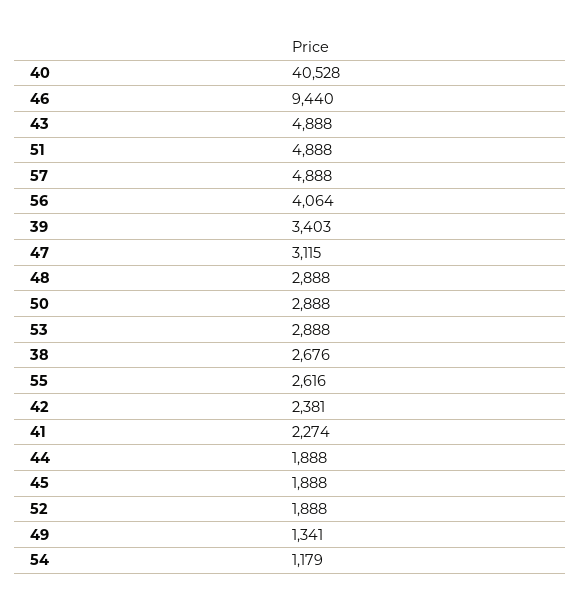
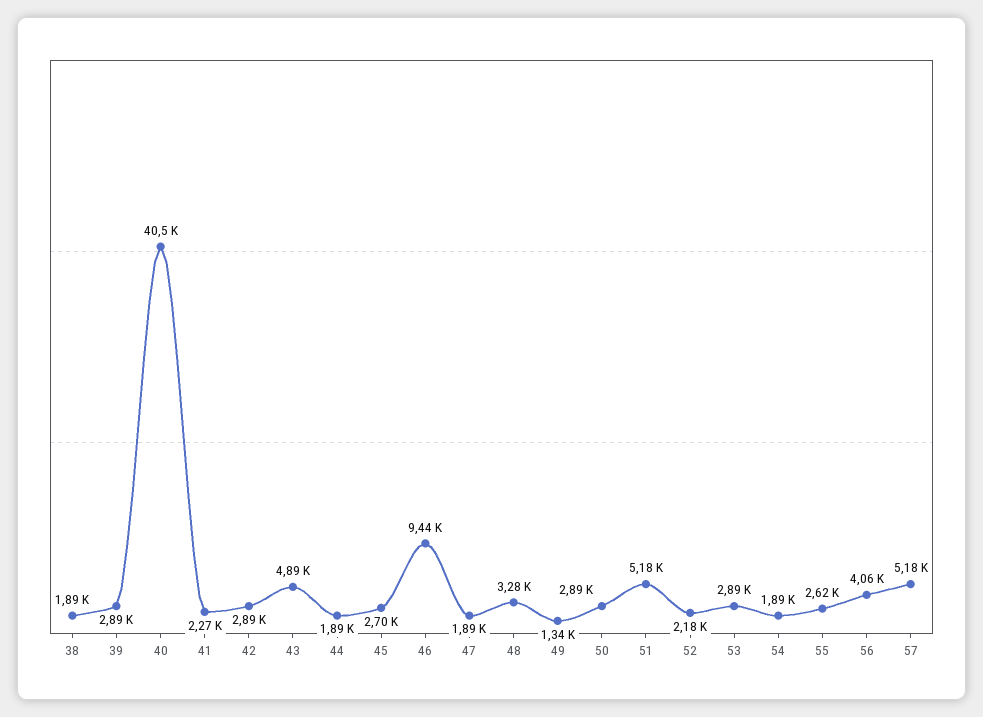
  {
    "40": 40528,
    "46": 9440,
    "43": 4888,
-   "51": 4888,
+   "51": 5180,
-   "57": 4888,
+   "57": 5180,
    "56": 4064,
-   "39": 3403,
+   "39": 2890,
-   "47": 3115,
+   "47": 1890,
-   "48": 2888,
+   "48": 3280,
    "50": 2888,
    "53": 2888,
-   "38": 2676,
+   "38": 1890,
    "55": 2616,
-   "42": 2381,
+   "42": 2890,
    "41": 2274,
    "44": 1888,
-   "45": 1888,
+   "45": 2700,
-   "52": 1888,
+   "52": 2180,
    "49": 1341,
-   "54": 1179
+   "54": 1890
  }

